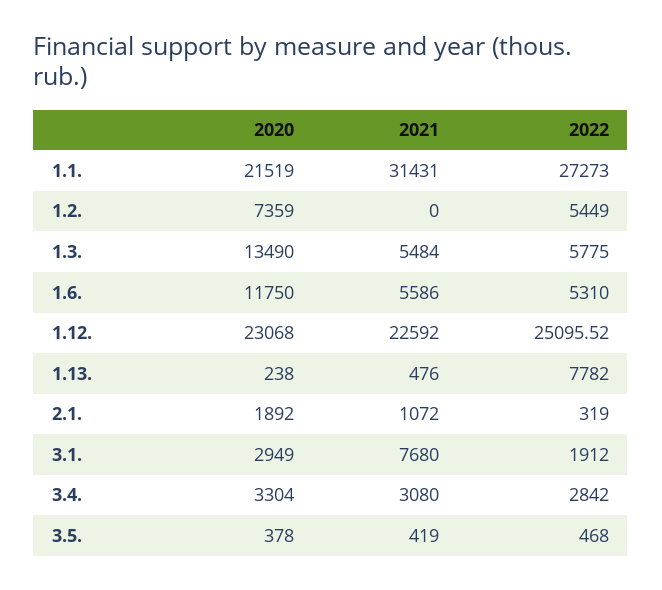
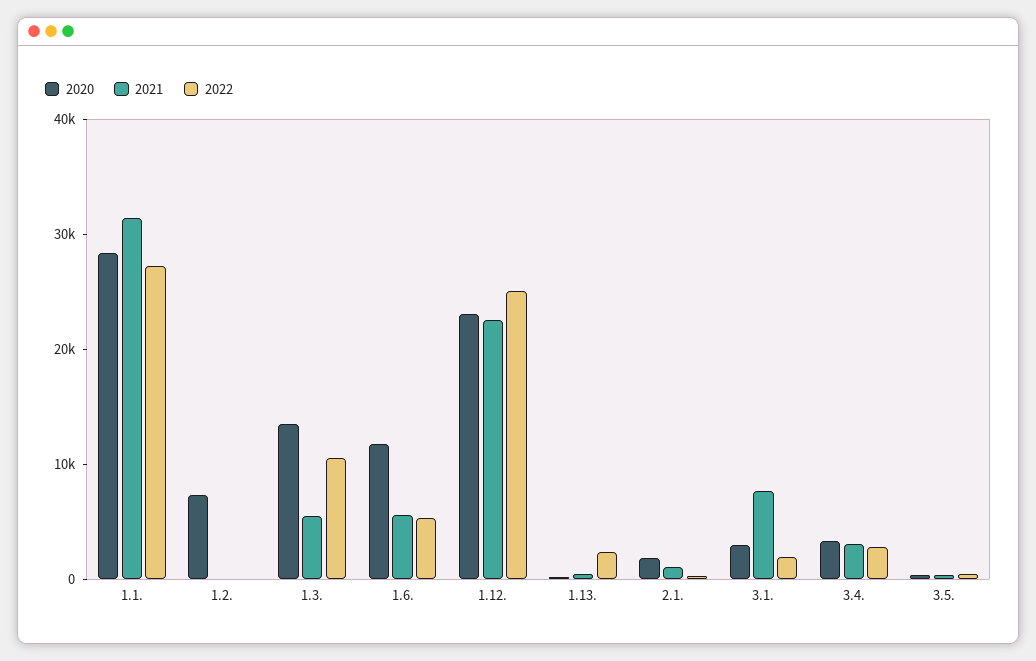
  {
    "2020": {
-     "1.1.": 21519,
+     "1.1.": 28000,
      "1.2.": 7359,
      "1.3.": 13490,
      "1.6.": 11750,
      "1.12.": 23068,
      "1.13.": 238,
      "2.1.": 1892,
      "3.1.": 2949,
      "3.4.": 3304,
      "3.5.": 378
    },
    "2021": {
      "1.1.": 31431,
      "1.2.": 0,
      "1.3.": 5484,
      "1.6.": 5586,
      "1.12.": 22592,
      "1.13.": 476,
      "2.1.": 1072,
      "3.1.": 7680,
      "3.4.": 3080,
      "3.5.": 419
    },
    "2022": {
      "1.1.": 27273,
-     "1.2.": 5449,
+     "1.2.": 0,
-     "1.3.": 5775,
+     "1.3.": 10000,
      "1.6.": 5310,
      "1.12.": 25095.52,
-     "1.13.": 7782,
+     "1.13.": 2000,
      "2.1.": 319,
      "3.1.": 1912,
      "3.4.": 2842,
      "3.5.": 468
    }
  }

